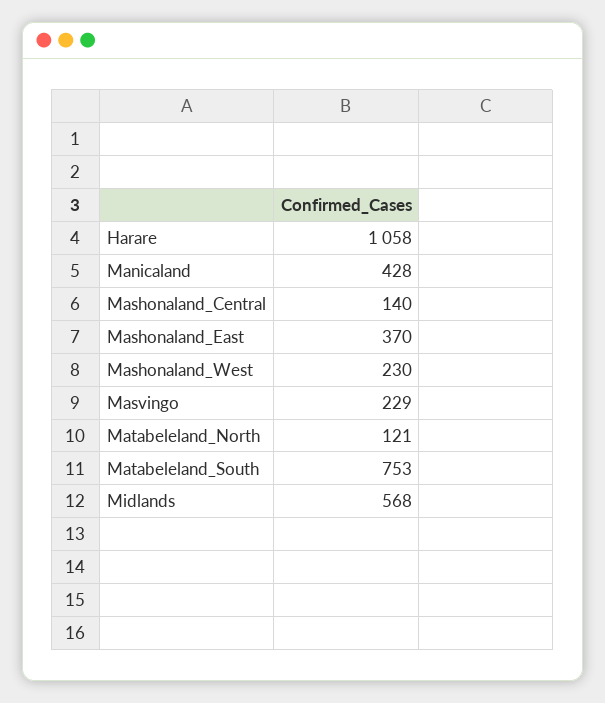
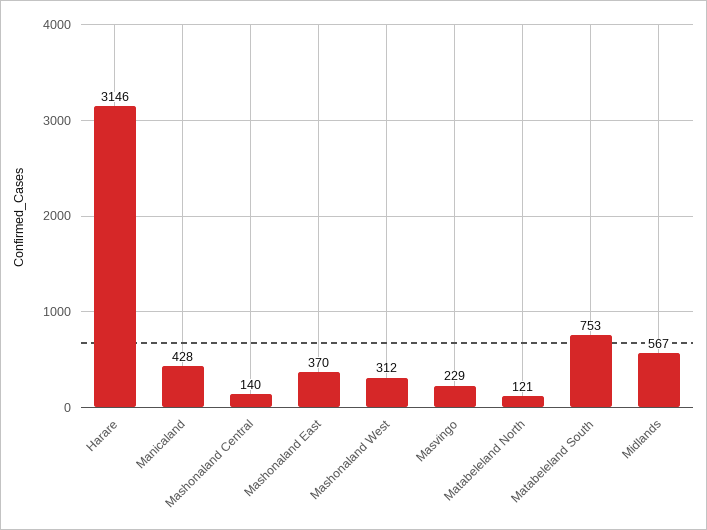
  {
-   "Harare": 1058,
+   "Harare": 3146,
    "Manicaland": 428,
    "Mashonaland_Central": 140,
    "Mashonaland_East": 370,
-   "Mashonaland_West": 230,
+   "Mashonaland_West": 312,
    "Masvingo": 229,
    "Matabeleland_North": 121,
    "Matabeleland_South": 753,
-   "Midlands": 568
+   "Midlands": 567
  }

